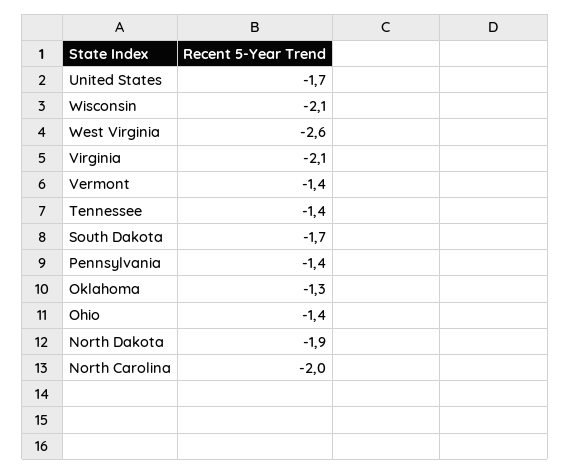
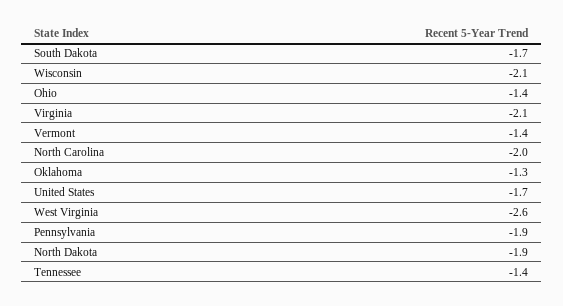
  {
    "United States": -1.7,
    "Wisconsin": -2.1,
    "West Virginia": -2.6,
    "Virginia": -2.1,
    "Vermont": -1.4,
    "Tennessee": -1.4,
    "South Dakota": -1.7,
-   "Pennsylvania": -1.4,
+   "Pennsylvania": -1.9,
    "Oklahoma": -1.3,
    "Ohio": -1.4,
    "North Dakota": -1.9,
    "North Carolina": -2
  }

